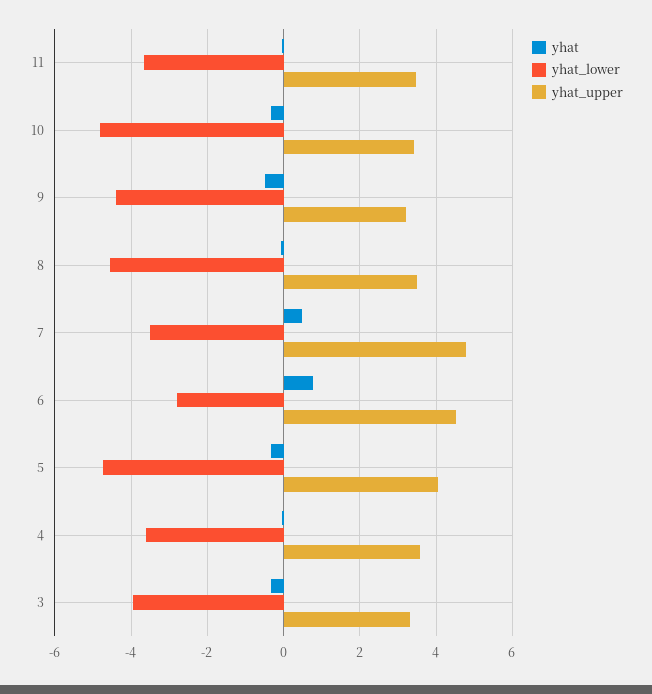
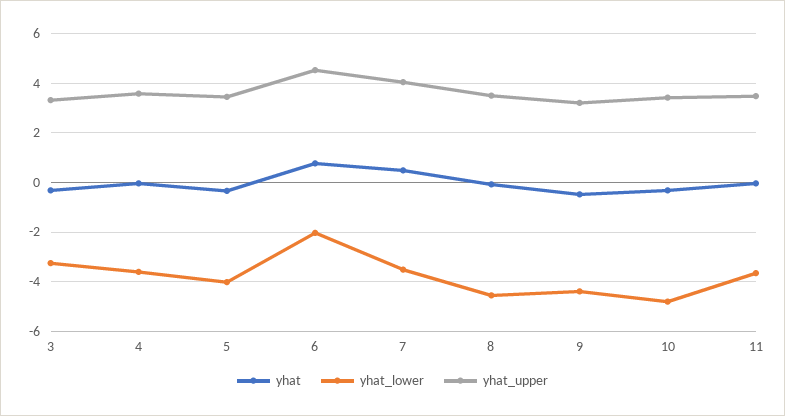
  {
    "yhat": {
      "11": 0,
      "10": -0.4,
      "9": -0.4,
      "8": 0,
      "7": 0.4,
      "6": 0.8,
      "5": -0.4,
      "4": 0,
      "3": -0.4
    },
    "yhat_lower": {
      "11": -3.6,
      "10": -4.8,
      "9": -4.4,
      "8": -4.6,
      "7": -3.6,
-     "6": -2.8,
+     "6": -2,
-     "5": -4.8,
+     "5": -4,
      "4": -3.6,
-     "3": -4
+     "3": -3.25
    },
    "yhat_upper": {
      "11": 3.4,
      "10": 3.4,
      "9": 3.2,
      "8": 3.4,
-     "7": 4.8,
+     "7": 4,
      "6": 4.6,
-     "5": 4,
+     "5": 3.5,
      "4": 3.6,
      "3": 3.4
    }
  }

